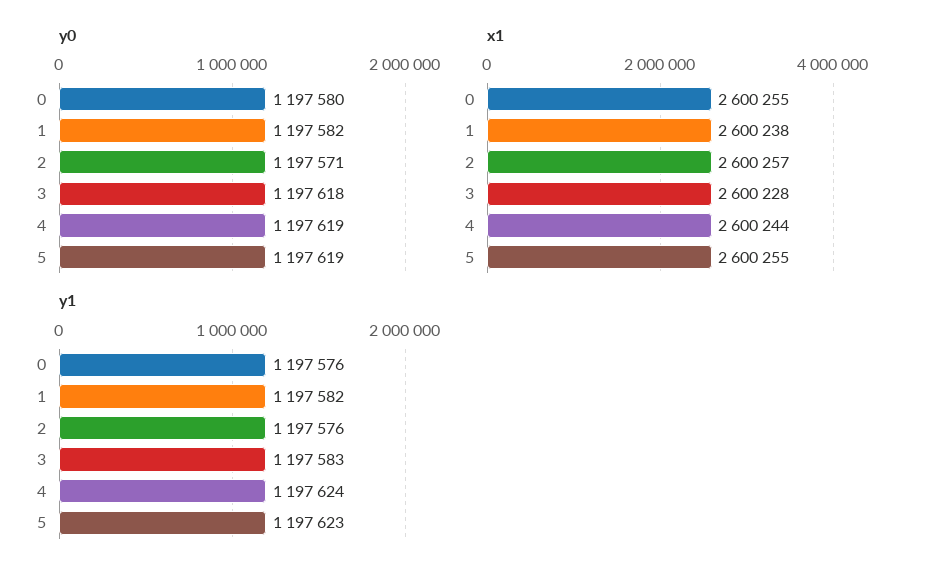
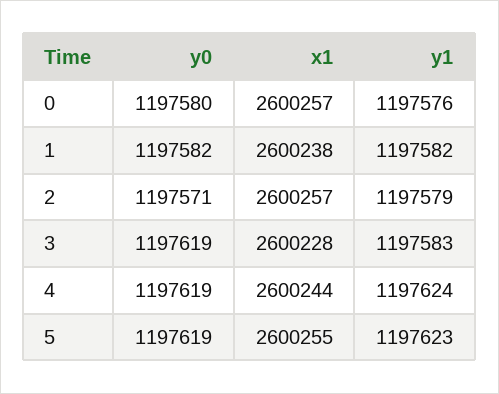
  {
    "y0": {
      "0": 1197580,
      "1": 1197582,
      "2": 1197571,
-     "3": 1197618,
+     "3": 1197619,
      "4": 1197619,
      "5": 1197619
    },
    "x1": {
-     "0": 2600255,
+     "0": 2600257,
      "1": 2600238,
      "2": 2600257,
      "3": 2600228,
      "4": 2600244,
      "5": 2600255
    },
    "y1": {
      "0": 1197576,
      "1": 1197582,
-     "2": 1197576,
+     "2": 1197579,
      "3": 1197583,
      "4": 1197624,
      "5": 1197623
    }
  }

